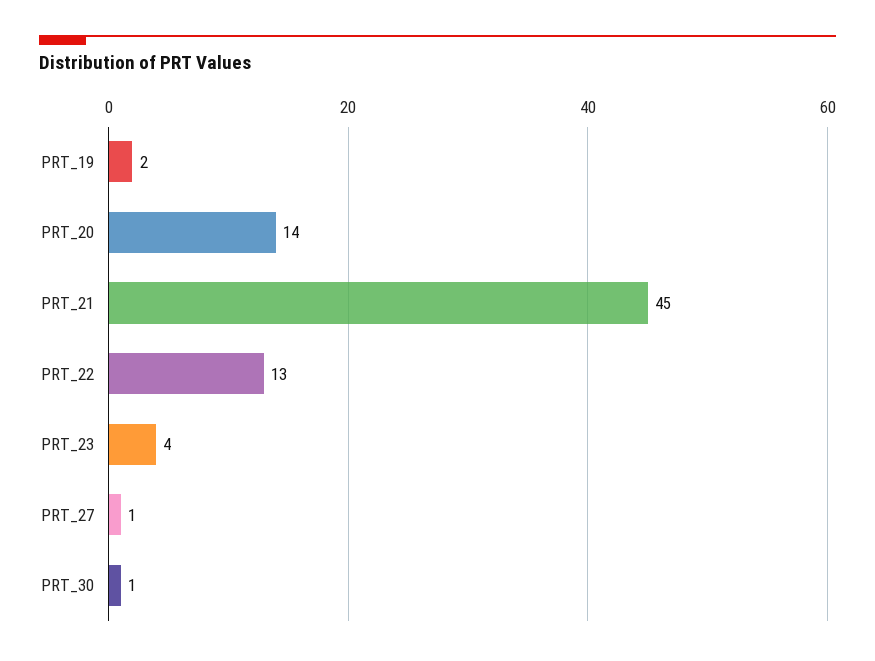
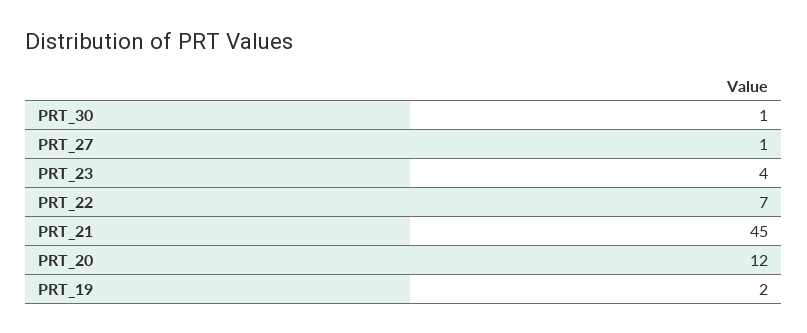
  {
    "PRT_19": 2,
-   "PRT_20": 14,
+   "PRT_20": 12,
    "PRT_21": 45,
-   "PRT_22": 13,
+   "PRT_22": 7,
    "PRT_23": 4,
    "PRT_27": 1,
    "PRT_30": 1
  }

